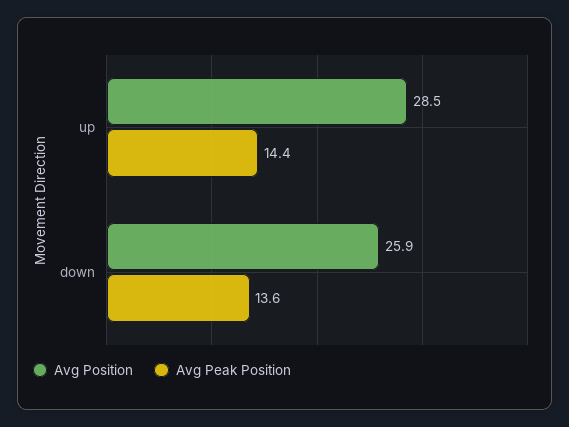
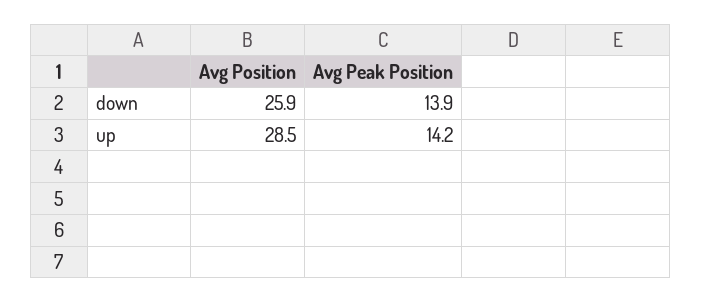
  {
    "Avg Position": {
      "up": 28.5,
      "down": 25.9
    },
    "Avg Peak Position": {
-     "up": 14.4,
+     "up": 14.2,
-     "down": 13.6
+     "down": 13.9
    }
  }

